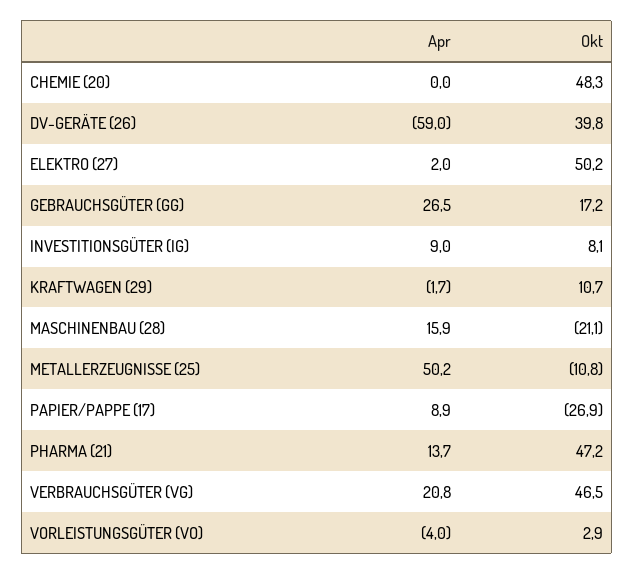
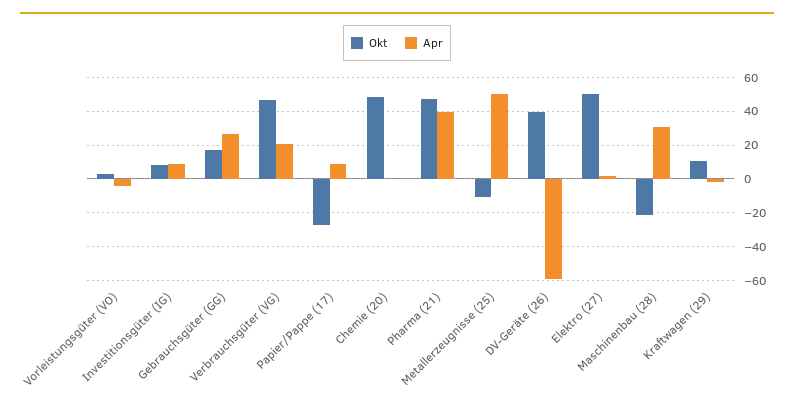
  {
    "Apr": {
      "CHEMIE (20)": 0,
      "DV-GERÄTE (26)": -59,
      "ELEKTRO (27)": 2,
      "GEBRAUCHSGÜTER (GG)": 26.5,
      "INVESTITIONSGÜTER (IG)": 9,
      "KRAFTWAGEN (29)": -1.7,
-     "MASCHINENBAU (28)": 15.9,
+     "MASCHINENBAU (28)": 30,
      "METALLERZEUGNISSE (25)": 50.2,
      "PAPIER/PAPPE (17)": 8.9,
-     "PHARMA (21)": 13.7,
+     "PHARMA (21)": 40,
      "VERBRAUCHSGÜTER (VG)": 20.8,
      "VORLEISTUNGSGÜTER (VO)": -4
    },
    "Okt": {
      "CHEMIE (20)": 48.3,
      "DV-GERÄTE (26)": 39.8,
      "ELEKTRO (27)": 50.2,
      "GEBRAUCHSGÜTER (GG)": 17.2,
      "INVESTITIONSGÜTER (IG)": 8.1,
      "KRAFTWAGEN (29)": 10.7,
      "MASCHINENBAU (28)": -21.1,
      "METALLERZEUGNISSE (25)": -10.8,
      "PAPIER/PAPPE (17)": -26.9,
      "PHARMA (21)": 47.2,
      "VERBRAUCHSGÜTER (VG)": 46.5,
      "VORLEISTUNGSGÜTER (VO)": 2.9
    }
  }

